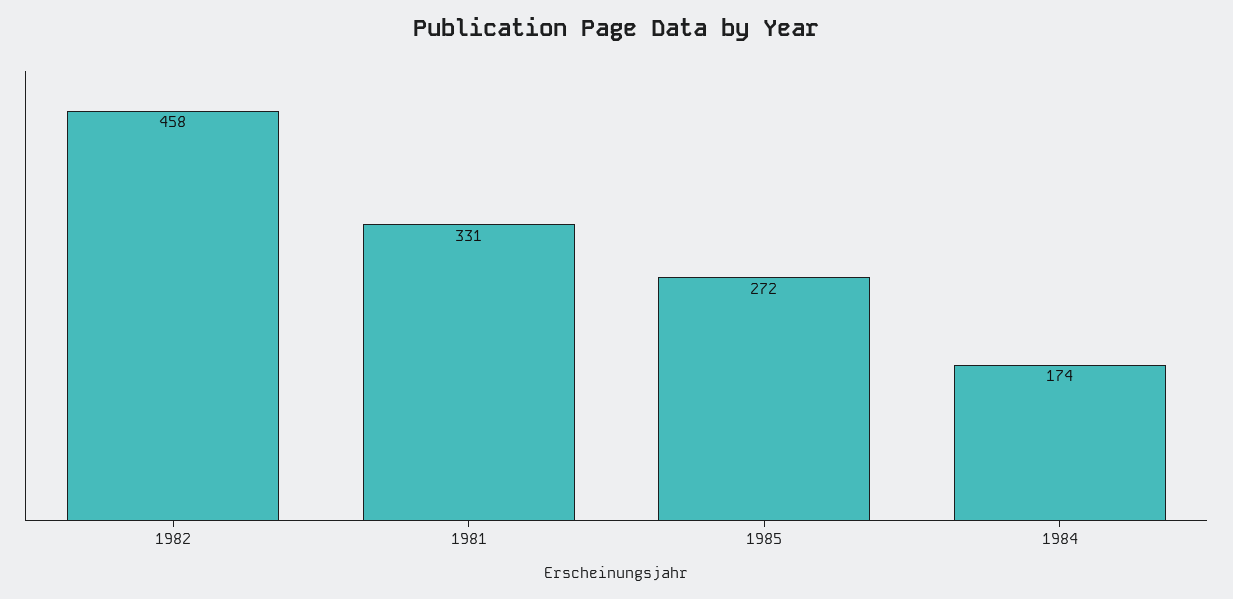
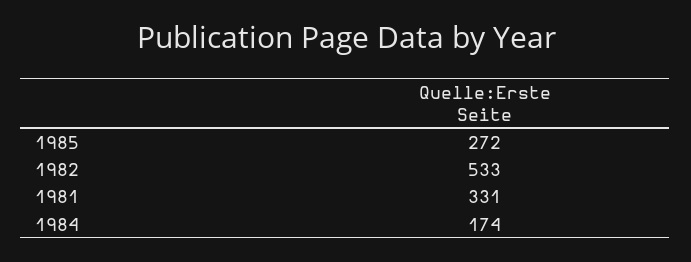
  {
-   "1982": 458,
+   "1982": 533,
    "1981": 331,
    "1985": 272,
    "1984": 174
  }

